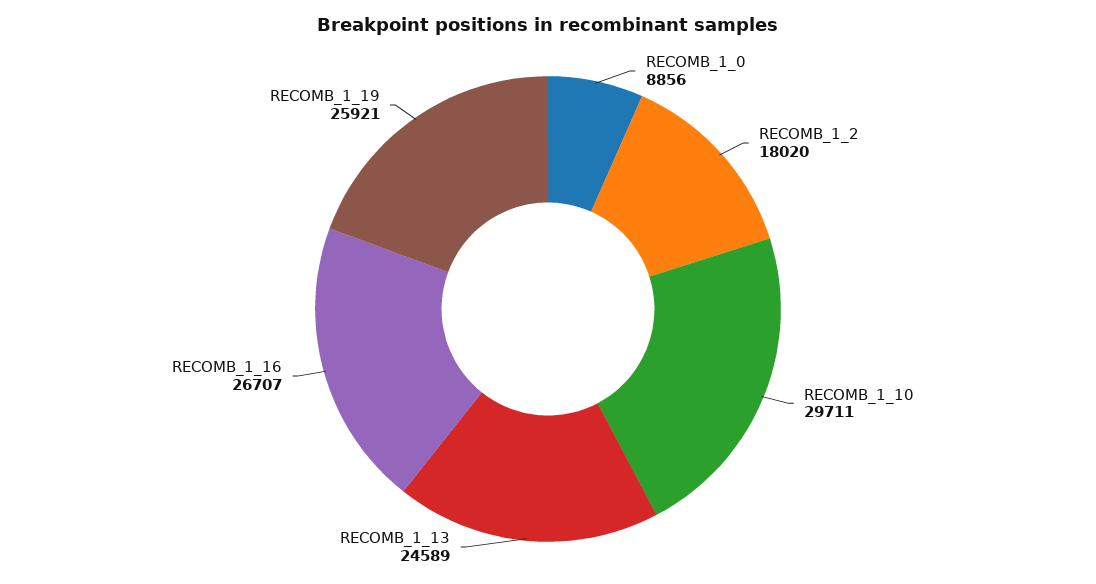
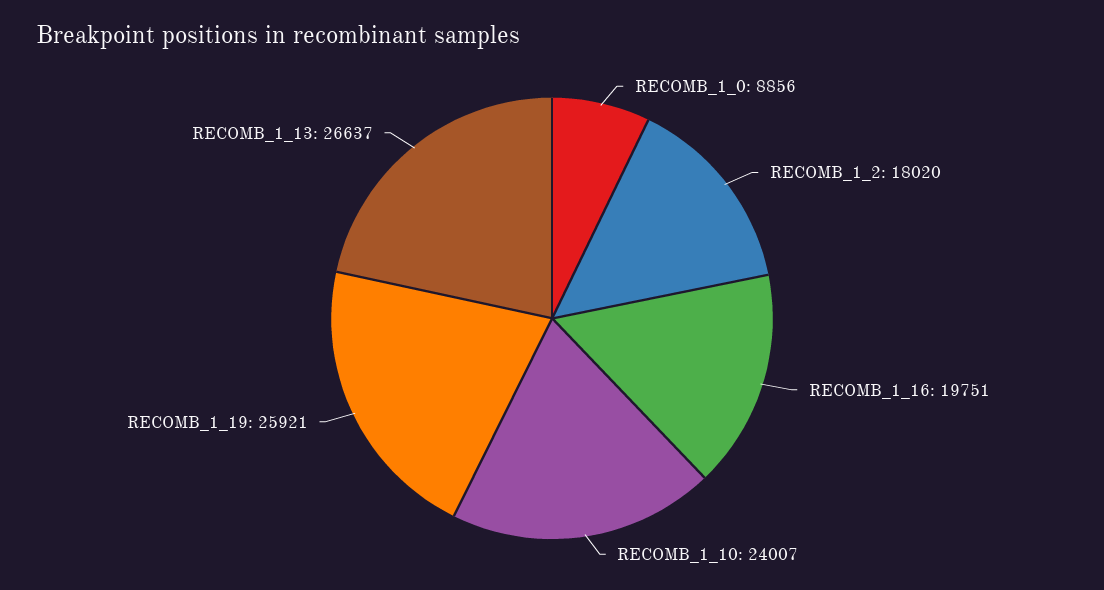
  {
    "RECOMB_1_0": 8856,
    "RECOMB_1_2": 18020,
-   "RECOMB_1_10": 29711,
+   "RECOMB_1_10": 24007,
-   "RECOMB_1_13": 24589,
+   "RECOMB_1_13": 26637,
-   "RECOMB_1_16": 26707,
+   "RECOMB_1_16": 19751,
    "RECOMB_1_19": 25921
  }

